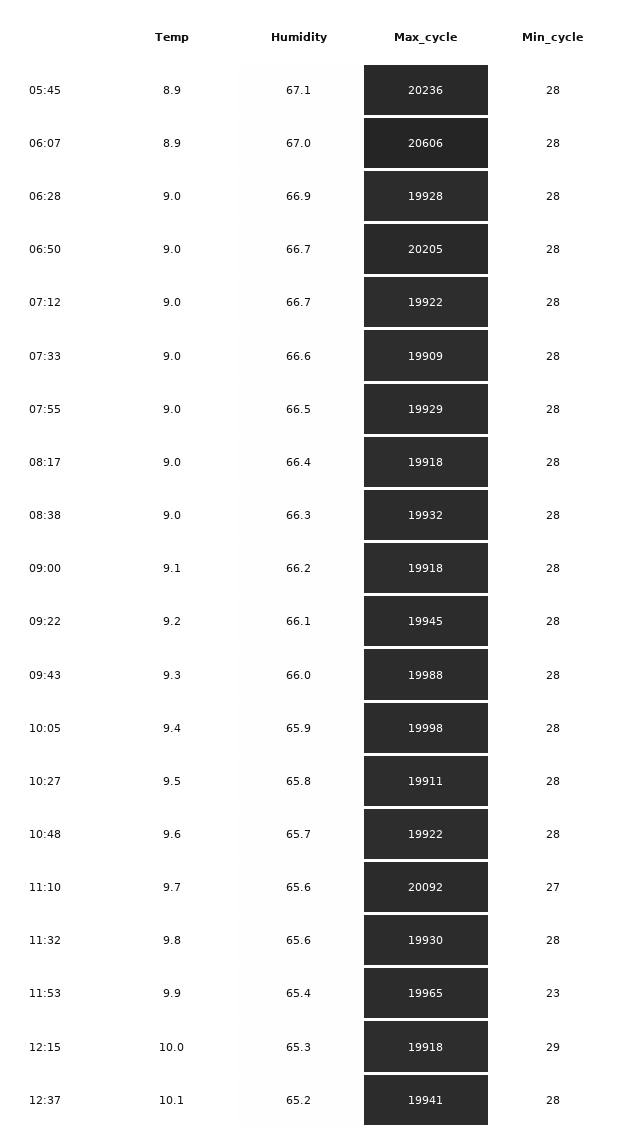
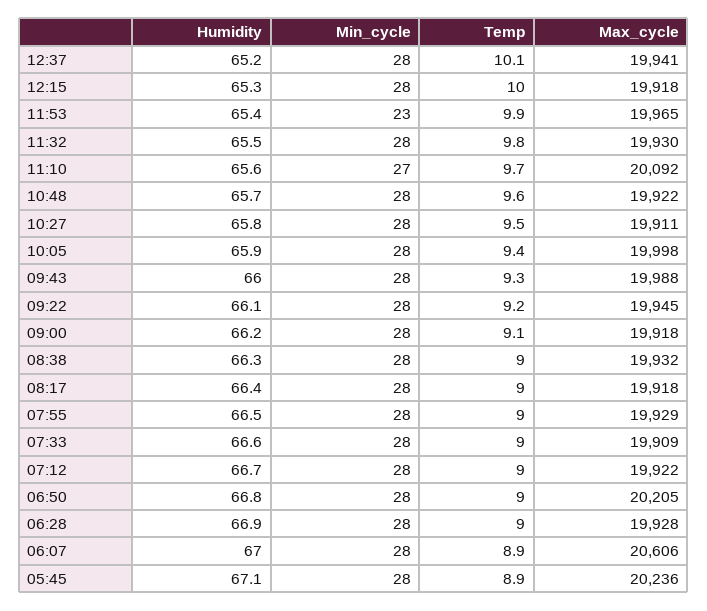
  {
    "Temp": {
      "05:45": 8.9,
      "06:07": 8.9,
      "06:28": 9,
      "06:50": 9,
      "07:12": 9,
      "07:33": 9,
      "07:55": 9,
      "08:17": 9,
      "08:38": 9,
      "09:00": 9.1,
      "09:22": 9.2,
      "09:43": 9.3,
      "10:05": 9.4,
      "10:27": 9.5,
      "10:48": 9.6,
      "11:10": 9.7,
      "11:32": 9.8,
      "11:53": 9.9,
      "12:15": 10,
      "12:37": 10.1
    },
    "Humidity": {
      "05:45": 67.1,
      "06:07": 67,
      "06:28": 66.9,
-     "06:50": 66.7,
+     "06:50": 66.8,
      "07:12": 66.7,
      "07:33": 66.6,
      "07:55": 66.5,
      "08:17": 66.4,
      "08:38": 66.3,
      "09:00": 66.2,
      "09:22": 66.1,
      "09:43": 66,
      "10:05": 65.9,
      "10:27": 65.8,
      "10:48": 65.7,
      "11:10": 65.6,
-     "11:32": 65.6,
+     "11:32": 65.5,
      "11:53": 65.4,
      "12:15": 65.3,
      "12:37": 65.2
    },
    "Max_cycle": {
      "05:45": 20236,
      "06:07": 20606,
      "06:28": 19928,
      "06:50": 20205,
      "07:12": 19922,
      "07:33": 19909,
      "07:55": 19929,
      "08:17": 19918,
      "08:38": 19932,
      "09:00": 19918,
      "09:22": 19945,
      "09:43": 19988,
      "10:05": 19998,
      "10:27": 19911,
      "10:48": 19922,
      "11:10": 20092,
      "11:32": 19930,
      "11:53": 19965,
      "12:15": 19918,
      "12:37": 19941
    },
    "Min_cycle": {
      "05:45": 28,
      "06:07": 28,
      "06:28": 28,
      "06:50": 28,
      "07:12": 28,
      "07:33": 28,
      "07:55": 28,
      "08:17": 28,
      "08:38": 28,
      "09:00": 28,
      "09:22": 28,
      "09:43": 28,
      "10:05": 28,
      "10:27": 28,
      "10:48": 28,
      "11:10": 27,
      "11:32": 28,
      "11:53": 23,
-     "12:15": 29,
+     "12:15": 28,
      "12:37": 28
    }
  }

